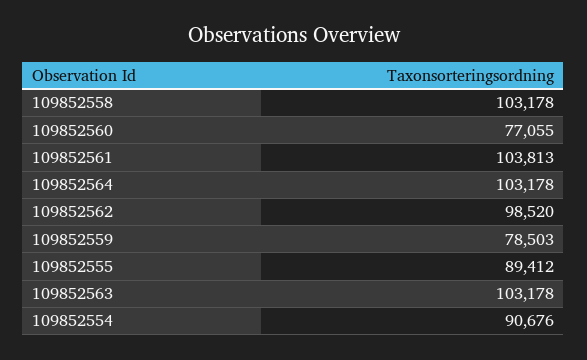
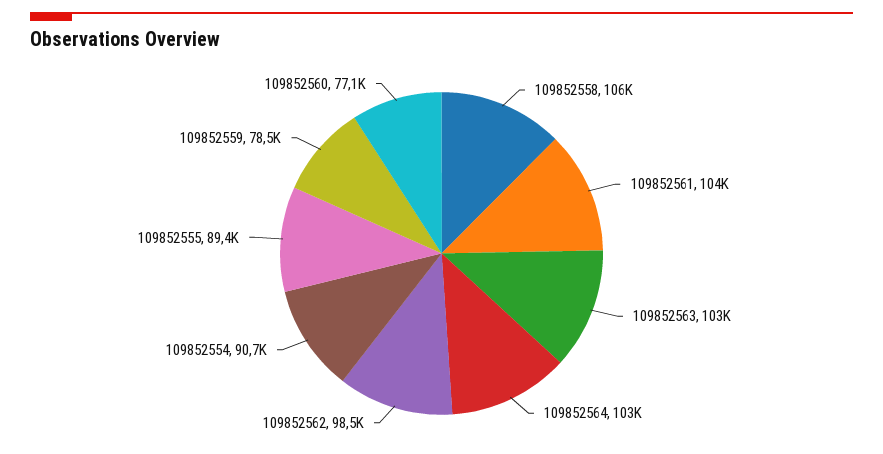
  {
-   "109852558": 103178,
+   "109852558": 106000,
    "109852560": 77055,
    "109852561": 103813,
    "109852564": 103178,
    "109852562": 98520,
    "109852559": 78503,
    "109852555": 89412,
    "109852563": 103178,
    "109852554": 90676
  }

